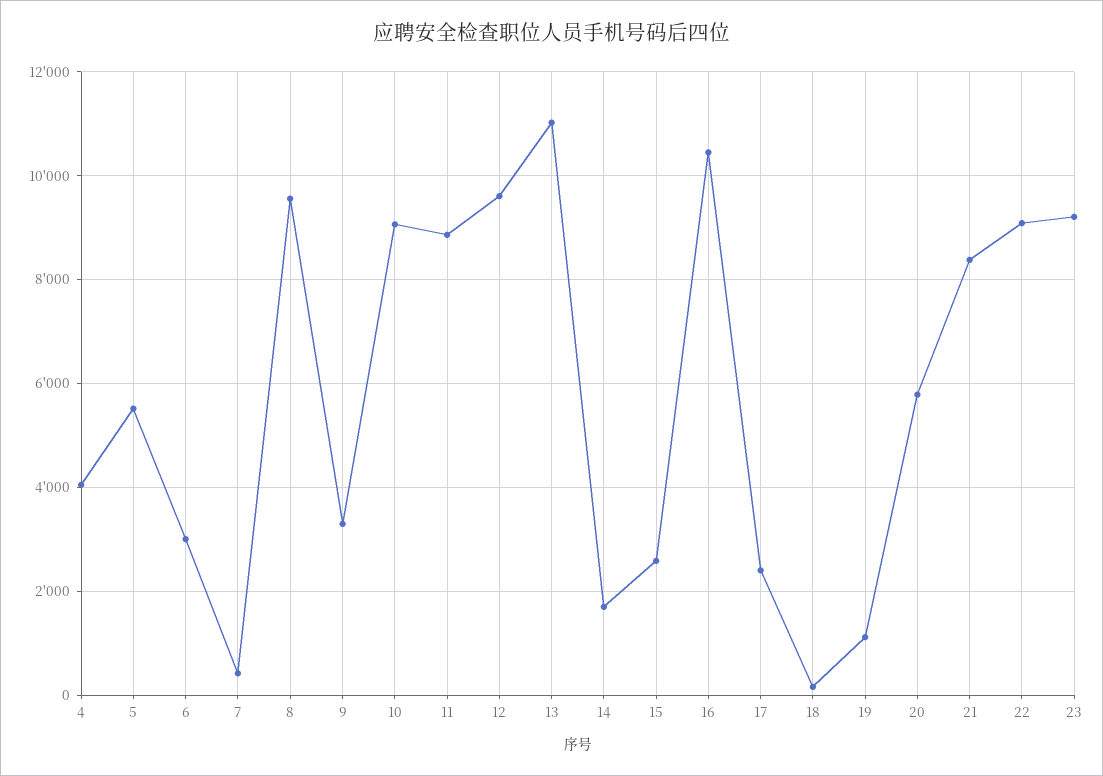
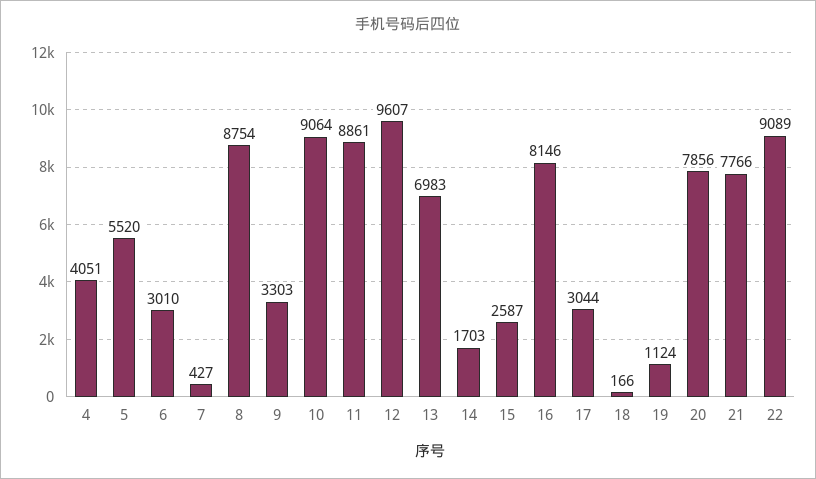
  {
    "4": 4051,
    "5": 5520,
    "6": 3010,
    "7": 427,
-   "8": 9600,
+   "8": 8754,
    "9": 3303,
    "10": 9064,
    "11": 8861,
    "12": 9607,
-   "13": 11000,
+   "13": 6983,
    "14": 1703,
    "15": 2587,
-   "16": 10400,
+   "16": 8146,
-   "17": 2400,
+   "17": 3044,
    "18": 166,
    "19": 1124,
-   "20": 5800,
+   "20": 7856,
-   "21": 8400,
+   "21": 7766,
-   "22": 9089,
+   "22": 9089
-   "23": 9200
  }

